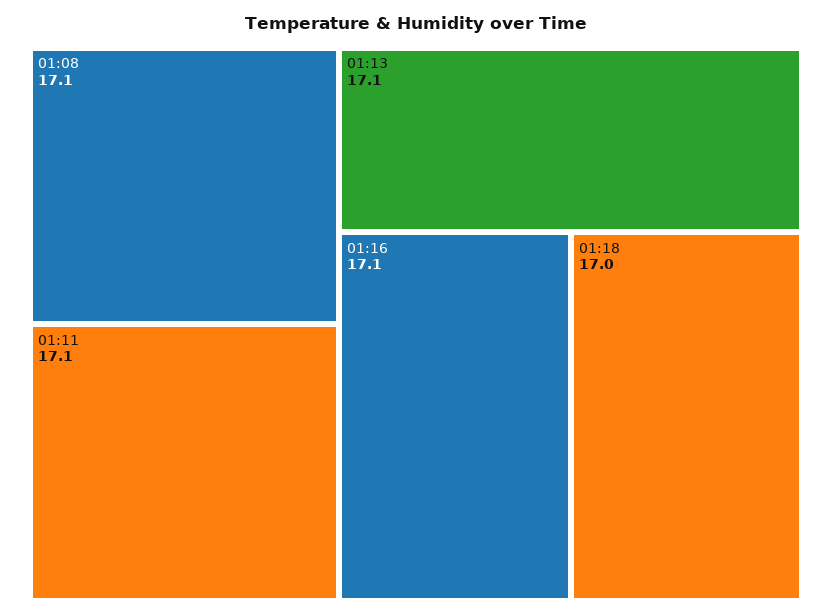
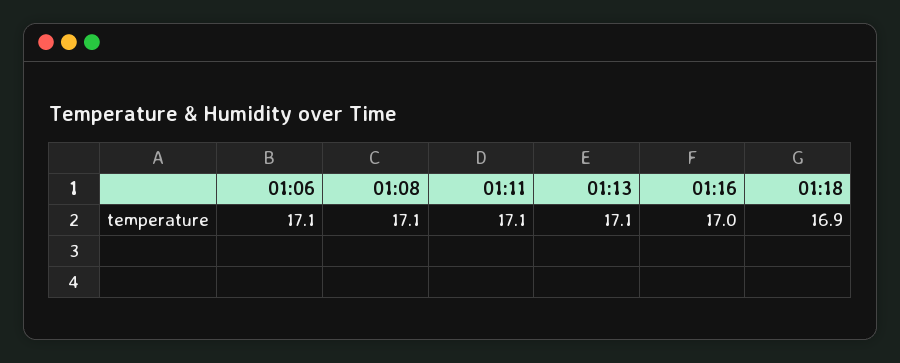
  {
    "01:08": 17.1,
    "01:11": 17.1,
    "01:13": 17.1,
-   "01:16": 17.1,
+   "01:16": 17,
-   "01:18": 17
+   "01:18": 16.9,
+   "01:06": 17.1
  }

